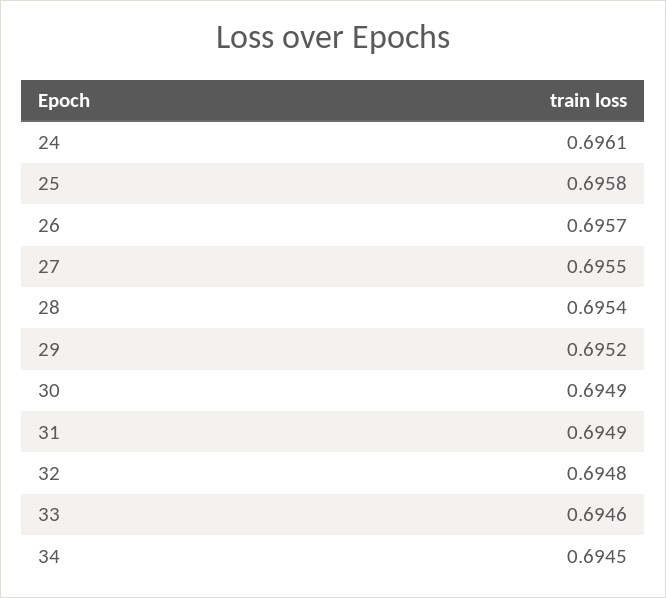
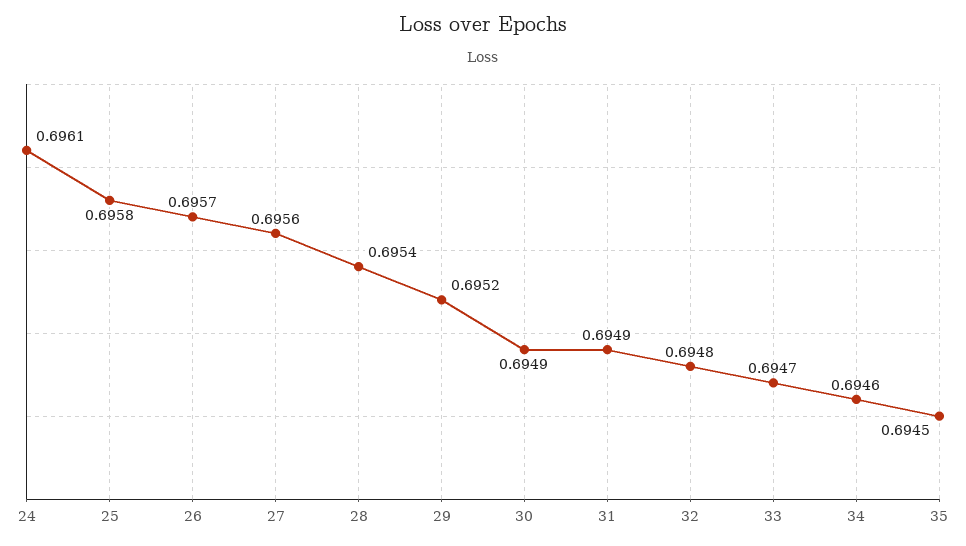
  {
    "24": 0.6961,
    "25": 0.6958,
    "26": 0.6957,
-   "27": 0.6955,
+   "27": 0.6956,
    "28": 0.6954,
    "29": 0.6952,
    "30": 0.6949,
    "31": 0.6949,
    "32": 0.6948,
-   "33": 0.6946,
+   "33": 0.6947,
-   "34": 0.6945
+   "34": 0.6946,
+   "35": 0.6945
  }

